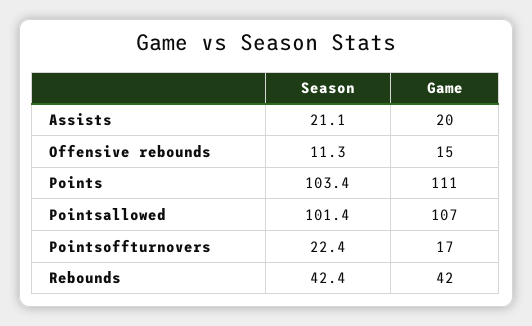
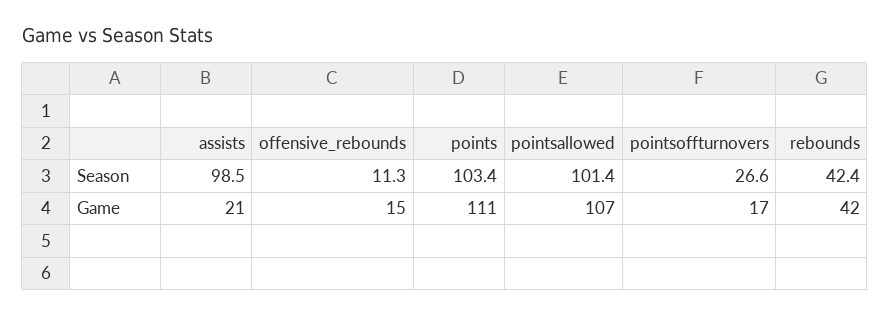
  {
    "Season": {
-     "Assists": 21.1,
+     "Assists": 98.5,
      "Offensive rebounds": 11.3,
      "Points": 103.4,
      "Pointsallowed": 101.4,
-     "Pointsoffturnovers": 22.4,
+     "Pointsoffturnovers": 26.6,
      "Rebounds": 42.4
    },
    "Game": {
-     "Assists": 20,
+     "Assists": 21,
      "Offensive rebounds": 15,
      "Points": 111,
      "Pointsallowed": 107,
      "Pointsoffturnovers": 17,
      "Rebounds": 42
    }
  }

